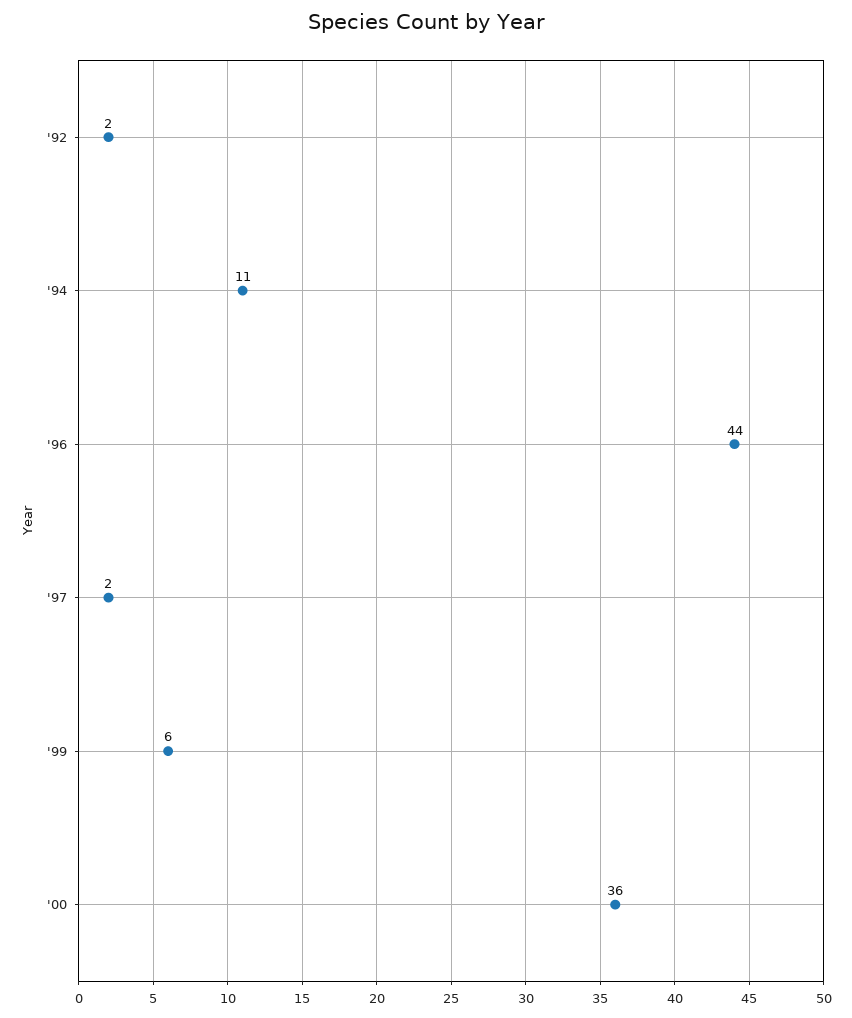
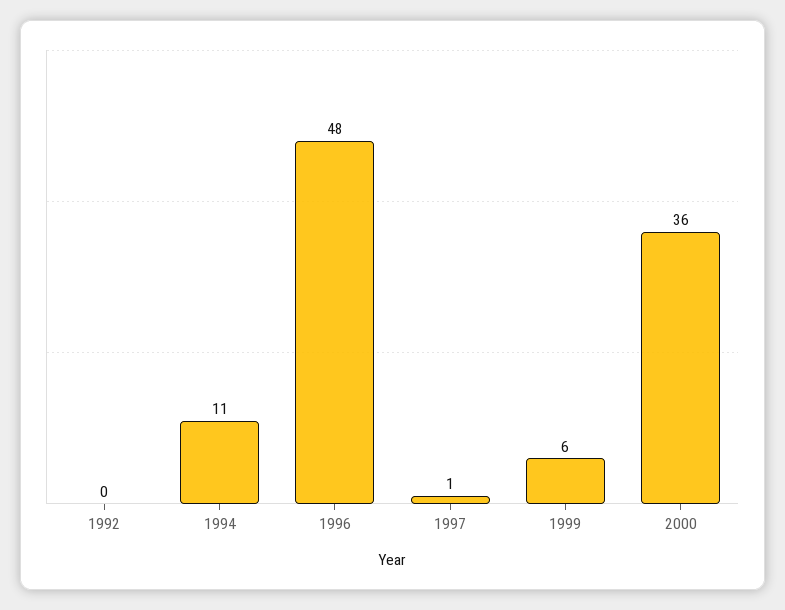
  {
-   "'92": 2,
+   "'92": 0,
    "'94": 11,
-   "'96": 44,
+   "'96": 48,
-   "'97": 2,
+   "'97": 1,
    "'99": 6,
    "'00": 36
  }

